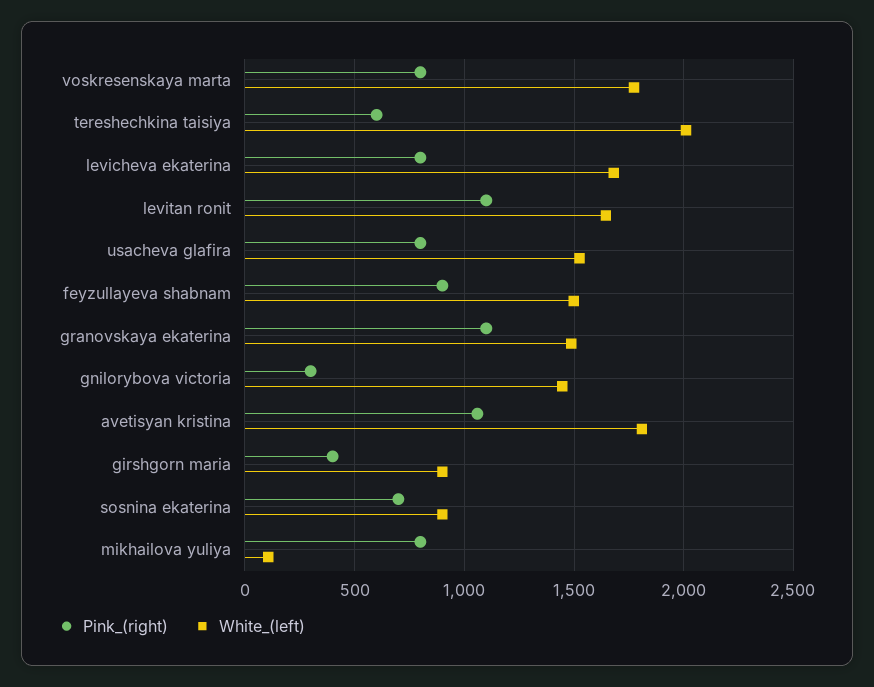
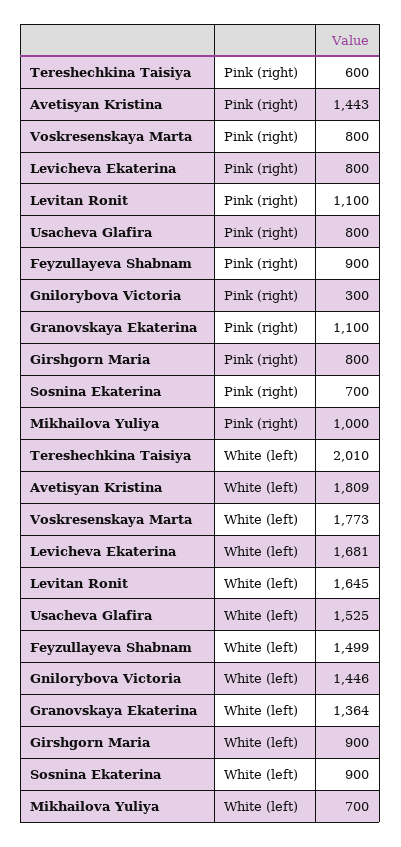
  {
    "Pink_(right)": {
      "voskresenskaya marta": 800,
      "tereshechkina taisiya": 600,
      "levicheva ekaterina": 800,
      "levitan ronit": 1100,
      "usacheva glafira": 800,
      "feyzullayeva shabnam": 900,
      "granovskaya ekaterina": 1100,
      "gnilorybova victoria": 300,
-     "avetisyan kristina": 1050,
+     "avetisyan kristina": 1443,
-     "girshgorn maria": 400,
+     "girshgorn maria": 800,
      "sosnina ekaterina": 700,
-     "mikhailova yuliya": 800
+     "mikhailova yuliya": 1000
    },
    "White_(left)": {
      "voskresenskaya marta": 1773,
      "tereshechkina taisiya": 2010,
      "levicheva ekaterina": 1681,
      "levitan ronit": 1645,
      "usacheva glafira": 1525,
      "feyzullayeva shabnam": 1499,
-     "granovskaya ekaterina": 1500,
+     "granovskaya ekaterina": 1364,
      "gnilorybova victoria": 1446,
      "avetisyan kristina": 1809,
      "girshgorn maria": 900,
      "sosnina ekaterina": 900,
-     "mikhailova yuliya": 100
+     "mikhailova yuliya": 700
    }
  }

